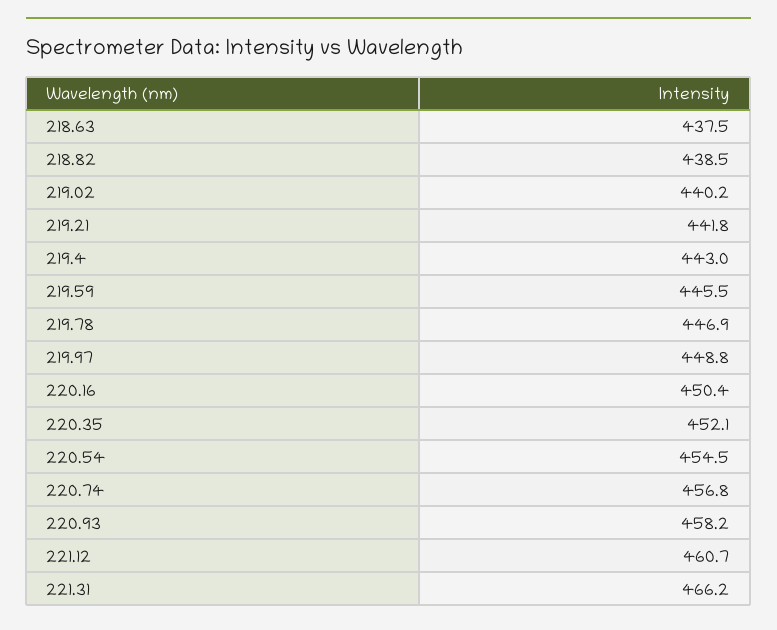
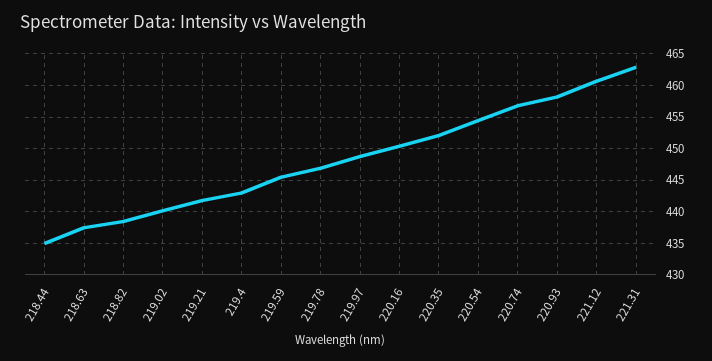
  {
    "218.63": 437.5,
    "218.82": 438.5,
    "219.02": 440.2,
    "219.21": 441.8,
    "219.4": 443,
    "219.59": 445.5,
    "219.78": 446.9,
    "219.97": 448.8,
    "220.16": 450.4,
    "220.35": 452.1,
    "220.54": 454.5,
    "220.74": 456.8,
    "220.93": 458.2,
    "221.12": 460.7,
-   "221.31": 466.2
+   "221.31": 463,
+   "218.44": 435
  }

